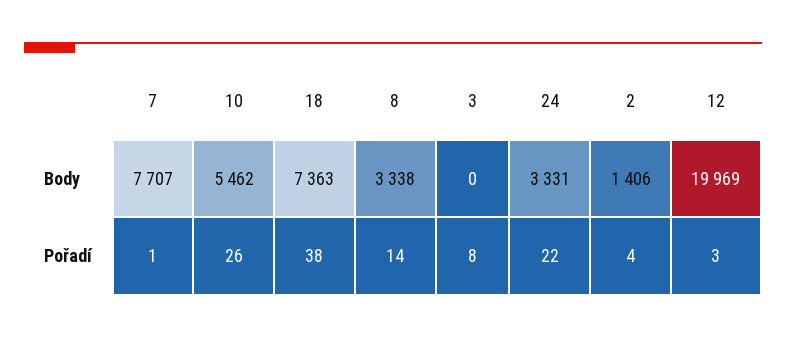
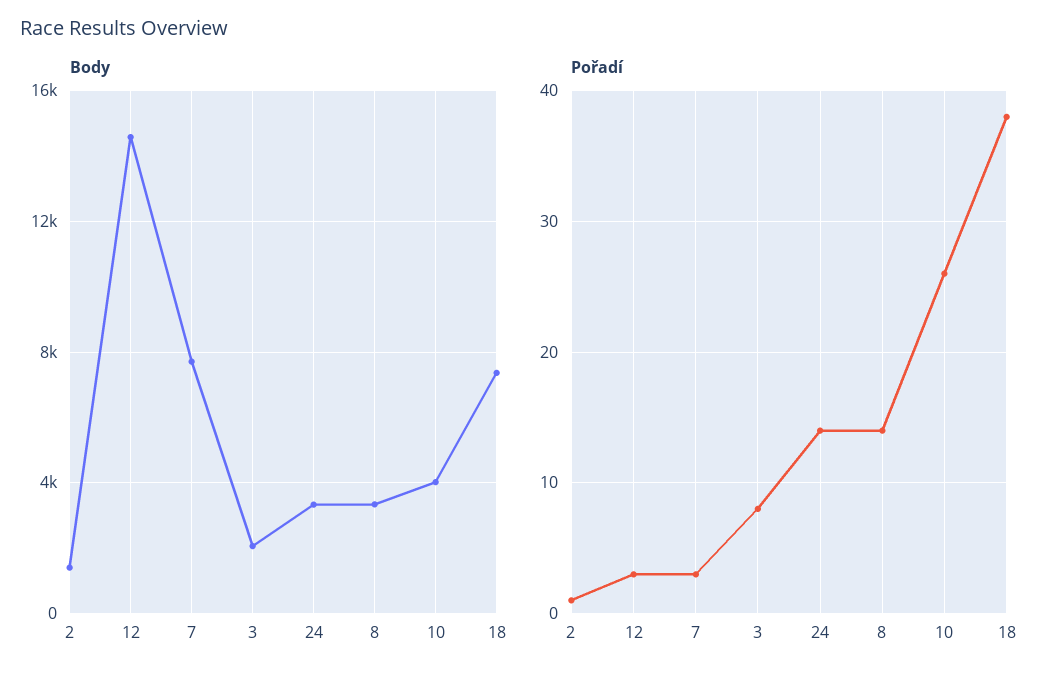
  {
    "Body": {
      "7": 7707,
-     "10": 5462,
+     "10": 4000,
      "18": 7363,
      "8": 3338,
-     "3": 0,
+     "3": 2000,
      "24": 3331,
      "2": 1406,
-     "12": 19969
+     "12": 14500
    },
    "Pořadí": {
-     "7": 1,
+     "7": 3,
      "10": 26,
      "18": 38,
      "8": 14,
      "3": 8,
-     "24": 22,
+     "24": 14,
-     "2": 4,
+     "2": 1,
      "12": 3
    }
  }

